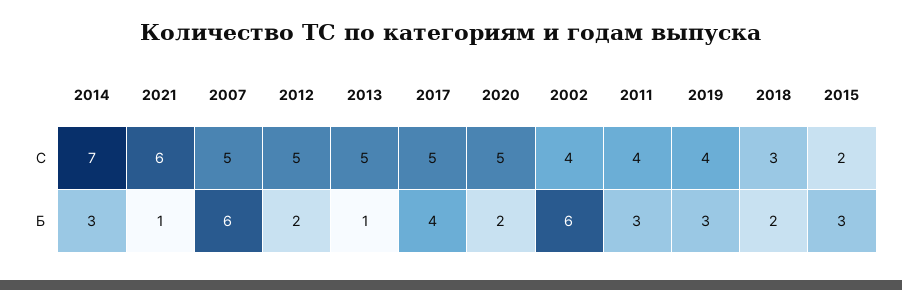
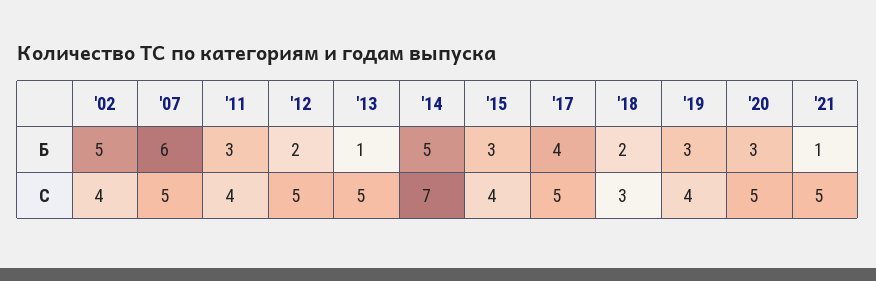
  {
    "2014": {
      "С": 7,
-     "Б": 3
+     "Б": 5
    },
    "2021": {
-     "С": 6,
+     "С": 5,
      "Б": 1
    },
    "2007": {
      "С": 5,
      "Б": 6
    },
    "2012": {
      "С": 5,
      "Б": 2
    },
    "2013": {
      "С": 5,
      "Б": 1
    },
    "2017": {
      "С": 5,
      "Б": 4
    },
    "2020": {
      "С": 5,
-     "Б": 2
+     "Б": 3
    },
    "2002": {
      "С": 4,
-     "Б": 6
+     "Б": 5
    },
    "2011": {
      "С": 4,
      "Б": 3
    },
    "2019": {
      "С": 4,
      "Б": 3
    },
    "2018": {
      "С": 3,
      "Б": 2
    },
    "2015": {
-     "С": 2,
+     "С": 4,
      "Б": 3
    }
  }

